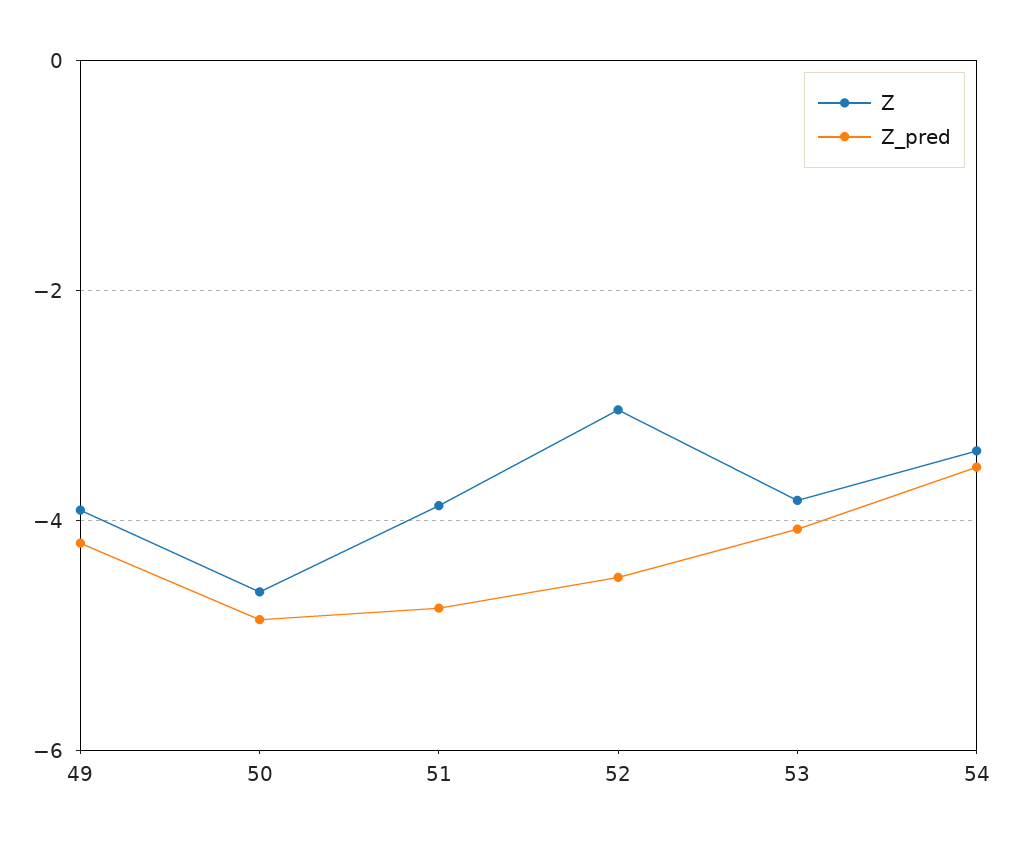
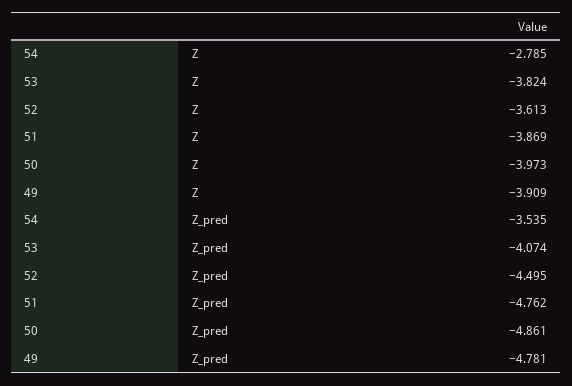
  {
    "Z": {
      "49": -3.909,
-     "50": -4.6,
+     "50": -3.973,
      "51": -3.869,
-     "52": -3,
+     "52": -3.613,
      "53": -3.824,
-     "54": -3.4
+     "54": -2.785
    },
    "Z_pred": {
-     "49": -4.2,
+     "49": -4.781,
      "50": -4.861,
      "51": -4.762,
      "52": -4.495,
      "53": -4.074,
      "54": -3.535
    }
  }

